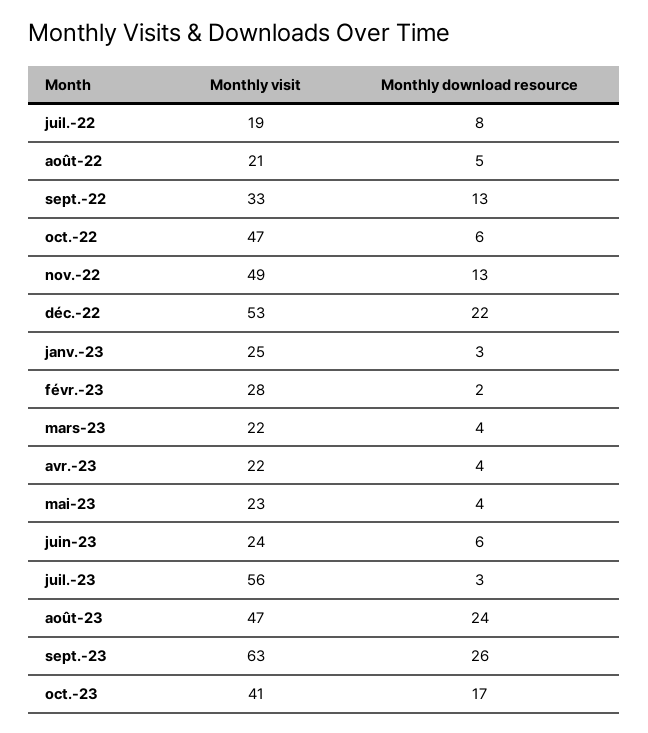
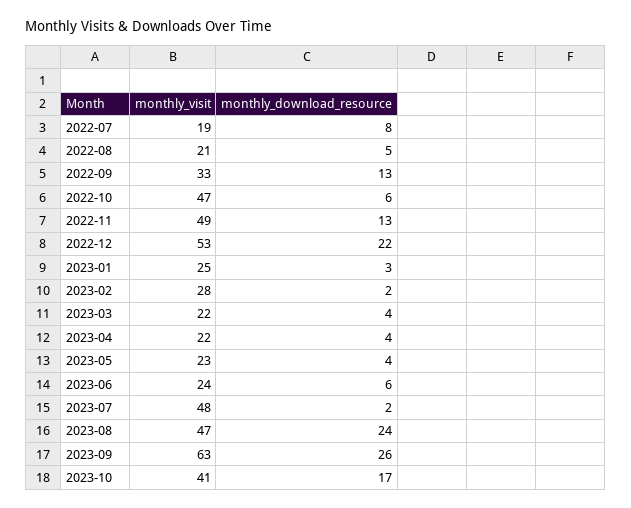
  {
    "Monthly visit": {
      "juil.-22": 19,
      "août-22": 21,
      "sept.-22": 33,
      "oct.-22": 47,
      "nov.-22": 49,
      "déc.-22": 53,
      "janv.-23": 25,
      "févr.-23": 28,
      "mars-23": 22,
      "avr.-23": 22,
      "mai-23": 23,
      "juin-23": 24,
-     "juil.-23": 56,
+     "juil.-23": 48,
      "août-23": 47,
      "sept.-23": 63,
      "oct.-23": 41
    },
    "Monthly download resource": {
      "juil.-22": 8,
      "août-22": 5,
      "sept.-22": 13,
      "oct.-22": 6,
      "nov.-22": 13,
      "déc.-22": 22,
      "janv.-23": 3,
      "févr.-23": 2,
      "mars-23": 4,
      "avr.-23": 4,
      "mai-23": 4,
      "juin-23": 6,
-     "juil.-23": 3,
+     "juil.-23": 2,
      "août-23": 24,
      "sept.-23": 26,
      "oct.-23": 17
    }
  }

